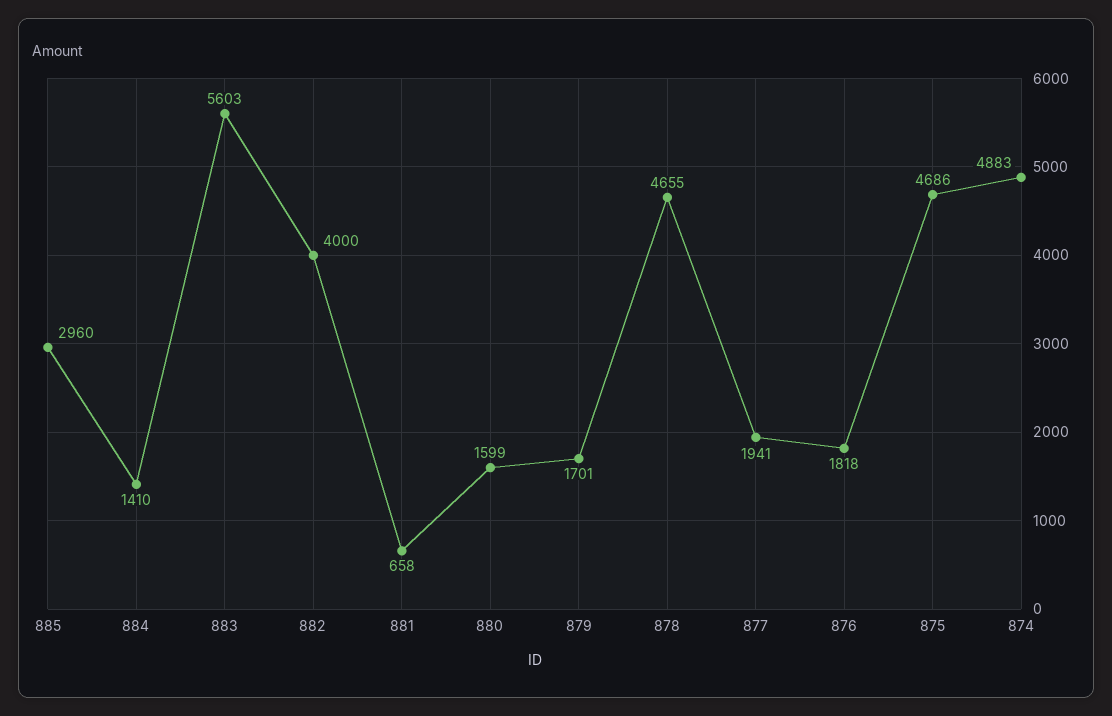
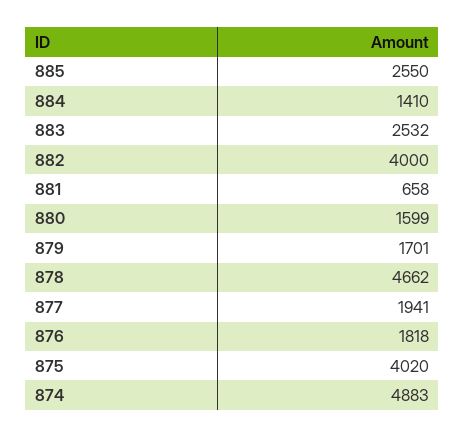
  {
-   "885": 2960,
+   "885": 2550,
    "884": 1410,
-   "883": 5603,
+   "883": 2532,
    "882": 4000,
    "881": 658,
    "880": 1599,
    "879": 1701,
-   "878": 4655,
+   "878": 4662,
    "877": 1941,
    "876": 1818,
-   "875": 4686,
+   "875": 4020,
    "874": 4883
  }

